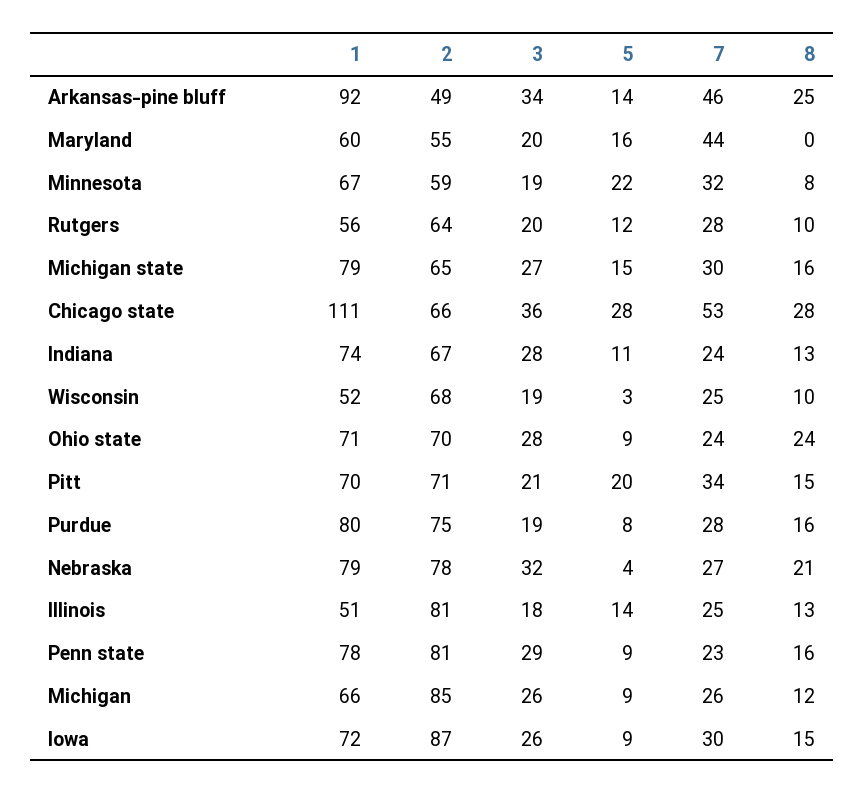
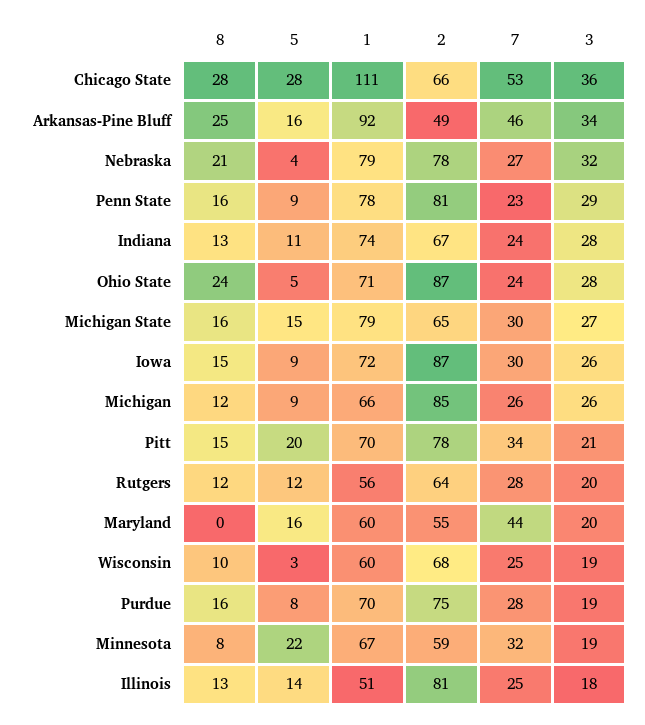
  {
    "1": {
      "Arkansas-pine bluff": 92,
      "Maryland": 60,
      "Minnesota": 67,
      "Rutgers": 56,
      "Michigan state": 79,
      "Chicago state": 111,
      "Indiana": 74,
-     "Wisconsin": 52,
+     "Wisconsin": 60,
      "Ohio state": 71,
      "Pitt": 70,
-     "Purdue": 80,
+     "Purdue": 70,
      "Nebraska": 79,
      "Illinois": 51,
      "Penn state": 78,
      "Michigan": 66,
      "Iowa": 72
    },
    "2": {
      "Arkansas-pine bluff": 49,
      "Maryland": 55,
      "Minnesota": 59,
      "Rutgers": 64,
      "Michigan state": 65,
      "Chicago state": 66,
      "Indiana": 67,
      "Wisconsin": 68,
-     "Ohio state": 70,
+     "Ohio state": 87,
-     "Pitt": 71,
+     "Pitt": 78,
      "Purdue": 75,
      "Nebraska": 78,
      "Illinois": 81,
      "Penn state": 81,
      "Michigan": 85,
      "Iowa": 87
    },
    "3": {
      "Arkansas-pine bluff": 34,
      "Maryland": 20,
      "Minnesota": 19,
      "Rutgers": 20,
      "Michigan state": 27,
      "Chicago state": 36,
      "Indiana": 28,
      "Wisconsin": 19,
      "Ohio state": 28,
      "Pitt": 21,
      "Purdue": 19,
      "Nebraska": 32,
      "Illinois": 18,
      "Penn state": 29,
      "Michigan": 26,
      "Iowa": 26
    },
    "5": {
-     "Arkansas-pine bluff": 14,
+     "Arkansas-pine bluff": 16,
      "Maryland": 16,
      "Minnesota": 22,
      "Rutgers": 12,
      "Michigan state": 15,
      "Chicago state": 28,
      "Indiana": 11,
      "Wisconsin": 3,
-     "Ohio state": 9,
+     "Ohio state": 5,
      "Pitt": 20,
      "Purdue": 8,
      "Nebraska": 4,
      "Illinois": 14,
      "Penn state": 9,
      "Michigan": 9,
      "Iowa": 9
    },
    "7": {
      "Arkansas-pine bluff": 46,
      "Maryland": 44,
      "Minnesota": 32,
      "Rutgers": 28,
      "Michigan state": 30,
      "Chicago state": 53,
      "Indiana": 24,
      "Wisconsin": 25,
      "Ohio state": 24,
      "Pitt": 34,
      "Purdue": 28,
      "Nebraska": 27,
      "Illinois": 25,
      "Penn state": 23,
      "Michigan": 26,
      "Iowa": 30
    },
    "8": {
      "Arkansas-pine bluff": 25,
      "Maryland": 0,
      "Minnesota": 8,
-     "Rutgers": 10,
+     "Rutgers": 12,
      "Michigan state": 16,
      "Chicago state": 28,
      "Indiana": 13,
      "Wisconsin": 10,
      "Ohio state": 24,
      "Pitt": 15,
      "Purdue": 16,
      "Nebraska": 21,
      "Illinois": 13,
      "Penn state": 16,
      "Michigan": 12,
      "Iowa": 15
    }
  }

